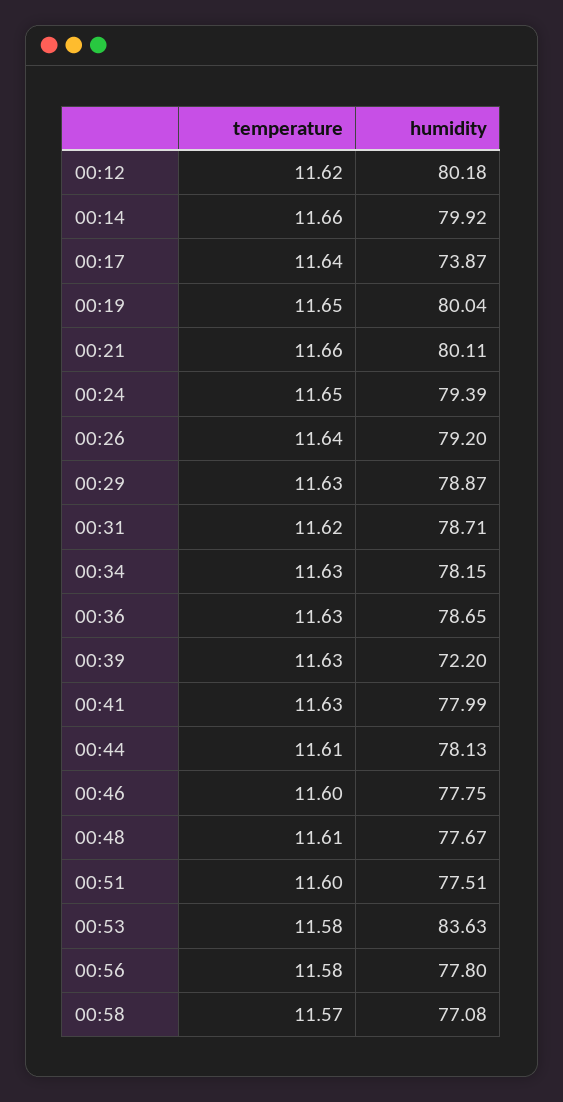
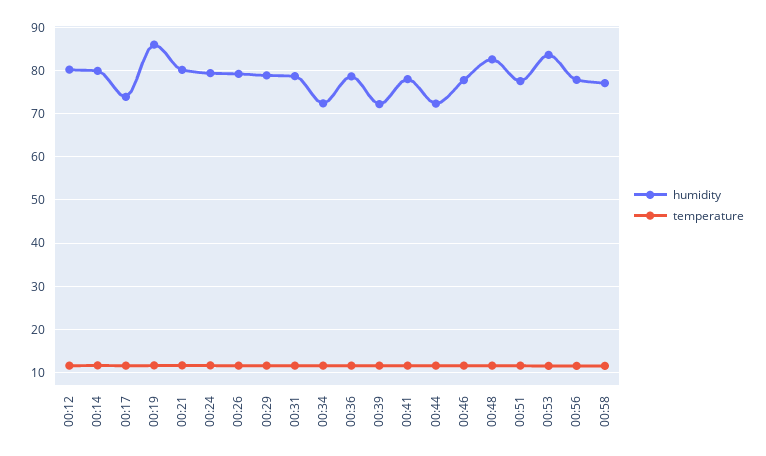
  {
    "temperature": {
      "00:12": 11.62,
      "00:14": 11.66,
      "00:17": 11.64,
      "00:19": 11.65,
      "00:21": 11.66,
      "00:24": 11.65,
      "00:26": 11.64,
      "00:29": 11.63,
      "00:31": 11.62,
      "00:34": 11.63,
      "00:36": 11.63,
      "00:39": 11.63,
      "00:41": 11.63,
      "00:44": 11.61,
      "00:46": 11.6,
      "00:48": 11.61,
      "00:51": 11.6,
      "00:53": 11.58,
      "00:56": 11.58,
      "00:58": 11.57
    },
    "humidity": {
      "00:12": 80.18,
      "00:14": 79.92,
      "00:17": 73.87,
-     "00:19": 80.04,
+     "00:19": 86,
      "00:21": 80.11,
      "00:24": 79.39,
      "00:26": 79.2,
      "00:29": 78.87,
      "00:31": 78.71,
-     "00:34": 78.15,
+     "00:34": 72,
      "00:36": 78.65,
      "00:39": 72.2,
      "00:41": 77.99,
-     "00:44": 78.13,
+     "00:44": 72,
      "00:46": 77.75,
-     "00:48": 77.67,
+     "00:48": 82,
      "00:51": 77.51,
      "00:53": 83.63,
      "00:56": 77.8,
      "00:58": 77.08
    }
  }

